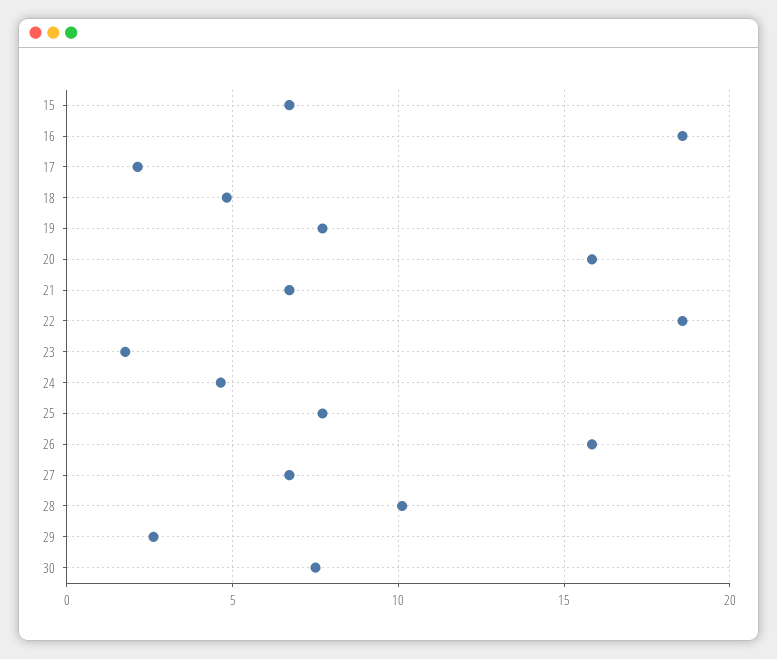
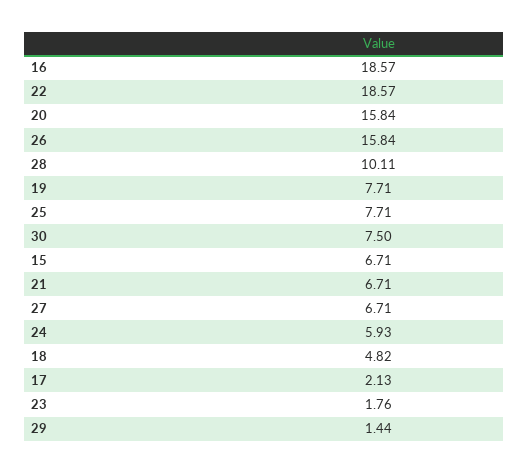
  {
    "15": 6.71,
    "16": 18.57,
    "17": 2.13,
    "18": 4.82,
    "19": 7.71,
    "20": 15.84,
    "21": 6.71,
    "22": 18.57,
    "23": 1.76,
-   "24": 4.5,
+   "24": 5.93,
    "25": 7.71,
    "26": 15.84,
    "27": 6.71,
    "28": 10.11,
-   "29": 2.5,
+   "29": 1.44,
    "30": 7.5
  }

